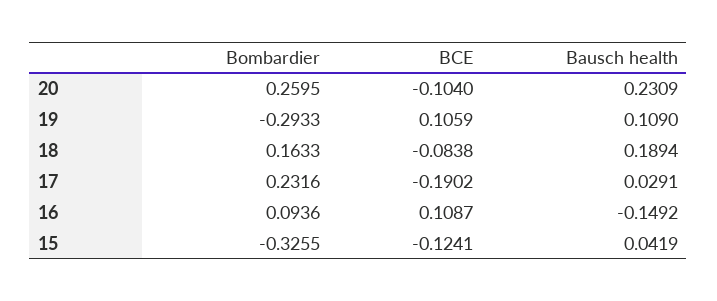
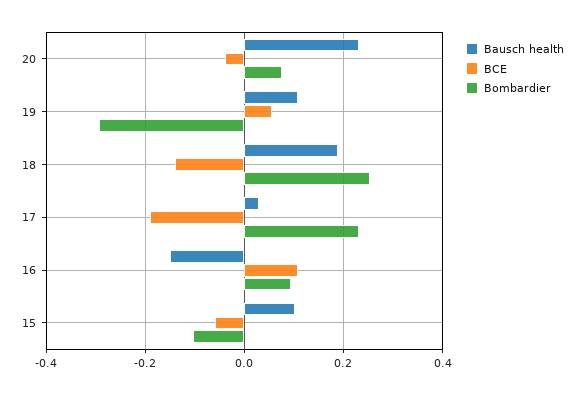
  {
    "Bombardier": {
-     "20": 0.2595,
+     "20": 0.08,
      "19": -0.2933,
-     "18": 0.1633,
+     "18": 0.26,
      "17": 0.2316,
      "16": 0.0936,
-     "15": -0.3255
+     "15": -0.1
    },
    "BCE": {
-     "20": -0.104,
+     "20": -0.04,
-     "19": 0.1059,
+     "19": 0.06,
-     "18": -0.0838,
+     "18": -0.14,
      "17": -0.1902,
      "16": 0.1087,
-     "15": -0.1241
+     "15": -0.06
    },
    "Bausch health": {
      "20": 0.2309,
      "19": 0.109,
      "18": 0.1894,
      "17": 0.0291,
      "16": -0.1492,
-     "15": 0.0419
+     "15": 0.1
    }
  }

